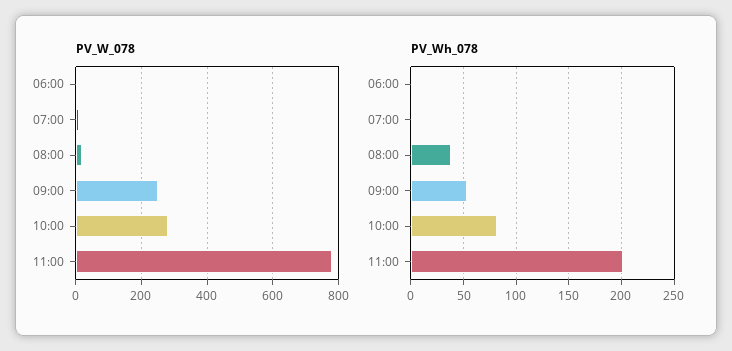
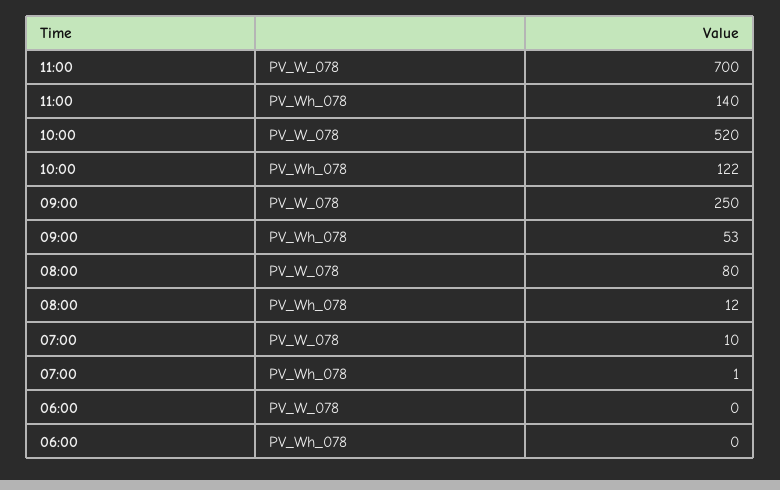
  {
    "PV_W_078": {
      "06:00": 0,
      "07:00": 10,
-     "08:00": 20,
+     "08:00": 80,
      "09:00": 250,
-     "10:00": 280,
+     "10:00": 520,
-     "11:00": 780
+     "11:00": 700
    },
    "PV_Wh_078": {
      "06:00": 0,
      "07:00": 1,
-     "08:00": 40,
+     "08:00": 12,
      "09:00": 53,
-     "10:00": 80,
+     "10:00": 122,
-     "11:00": 200
+     "11:00": 140
    }
  }

